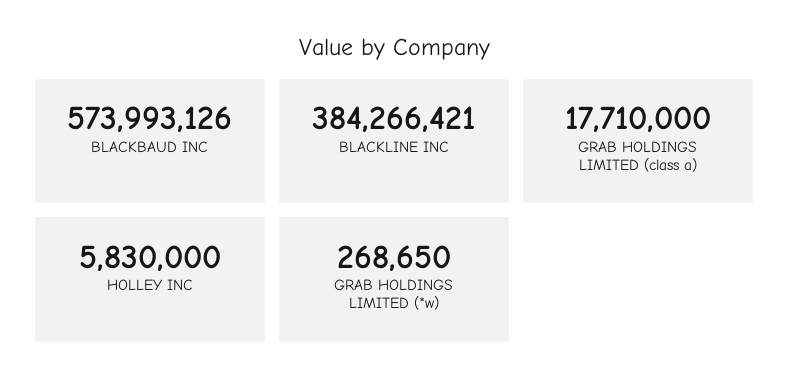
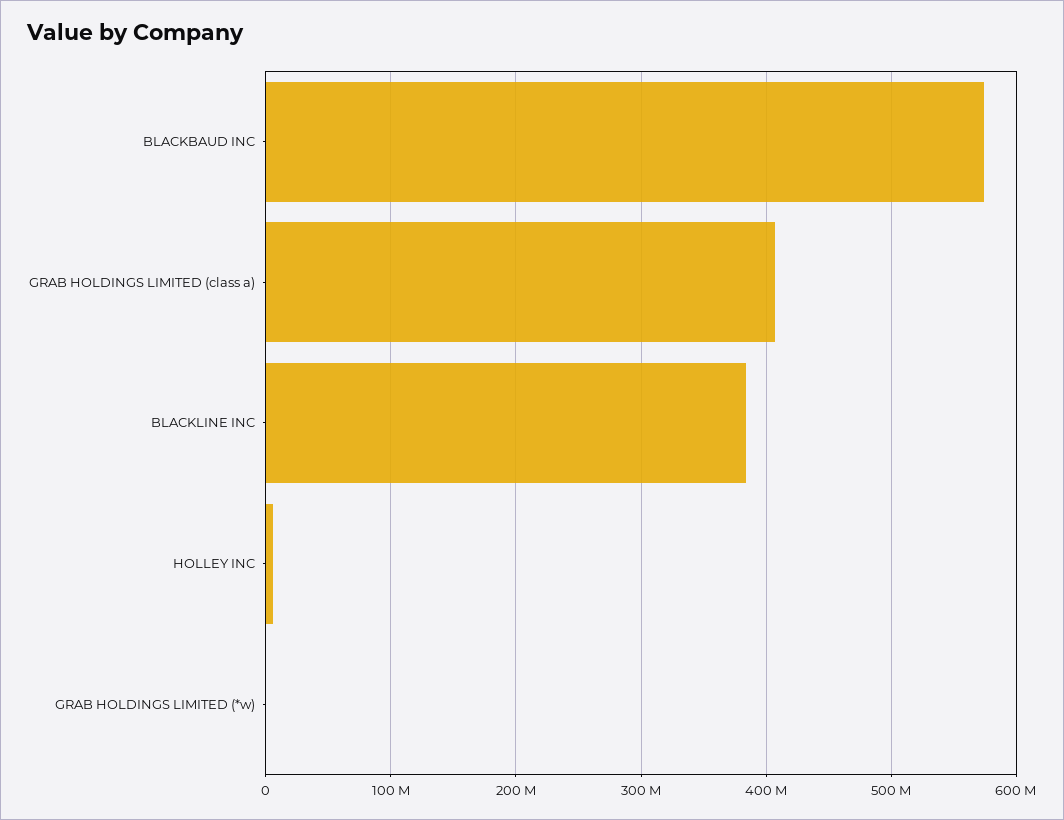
  {
    "BLACKBAUD INC": 573993126,
    "BLACKLINE INC": 384266421,
-   "GRAB HOLDINGS LIMITED (class a)": 17710000,
+   "GRAB HOLDINGS LIMITED (class a)": 410000000,
    "HOLLEY INC": 5830000,
    "GRAB HOLDINGS LIMITED (*w)": 268650
  }

